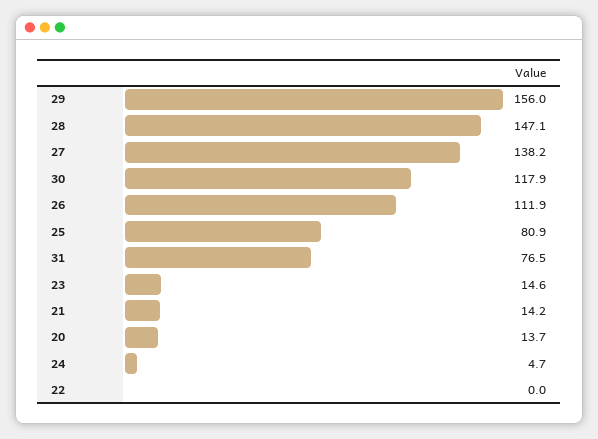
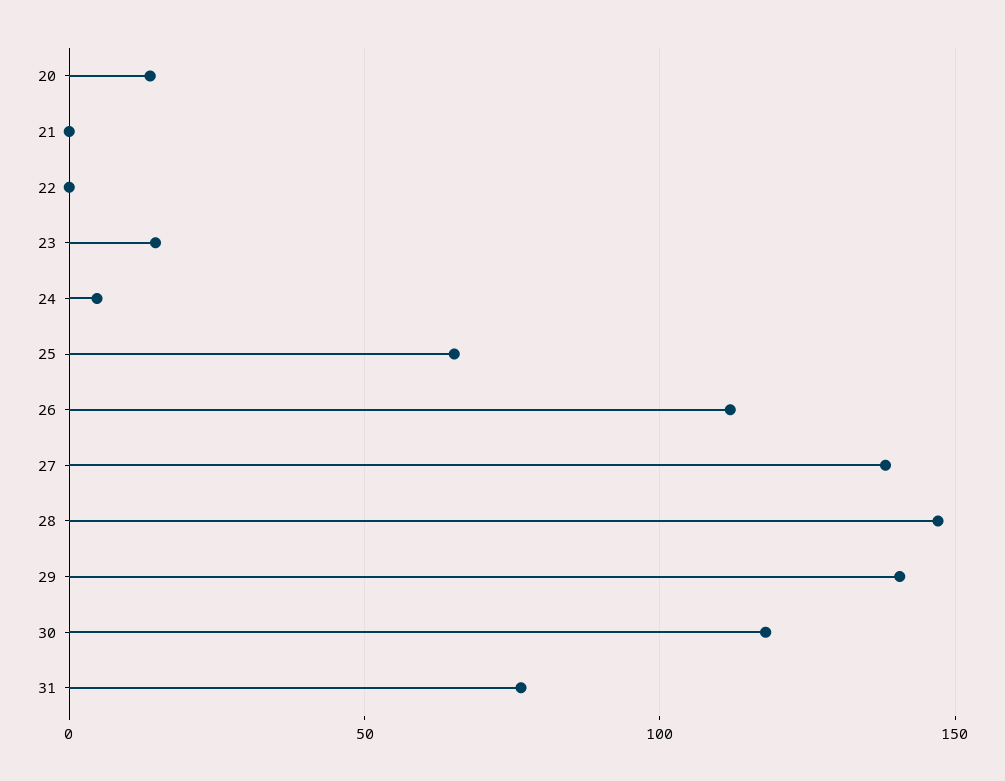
  {
-   "29": 156,
+   "29": 140,
    "28": 147.1,
    "27": 138.2,
    "30": 117.9,
    "26": 111.9,
-   "25": 80.9,
+   "25": 65,
    "31": 76.5,
    "23": 14.6,
-   "21": 14.2,
+   "21": 0,
    "20": 13.7,
    "24": 4.7,
    "22": 0
  }

